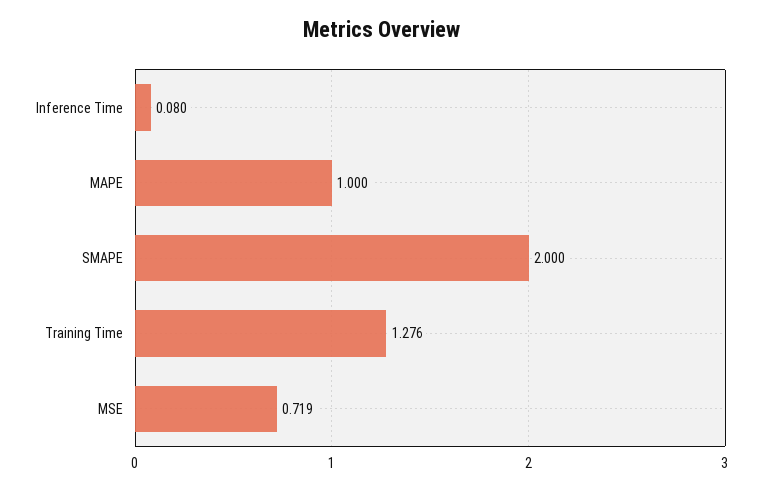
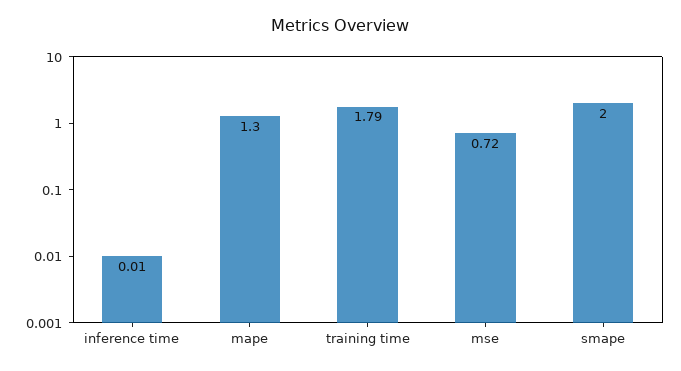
  {
-   "Inference Time": 0.08,
+   "Inference Time": 0.01,
-   "MAPE": 1,
+   "MAPE": 1.3,
    "SMAPE": 2,
-   "Training Time": 1.276,
+   "Training Time": 1.79,
    "MSE": 0.719
  }

